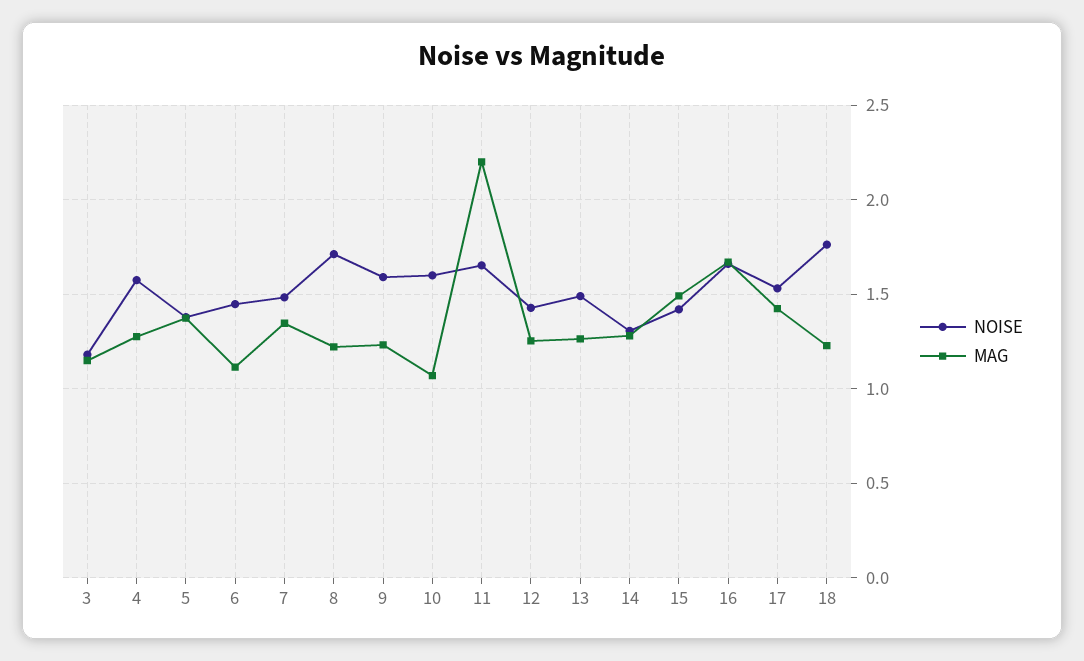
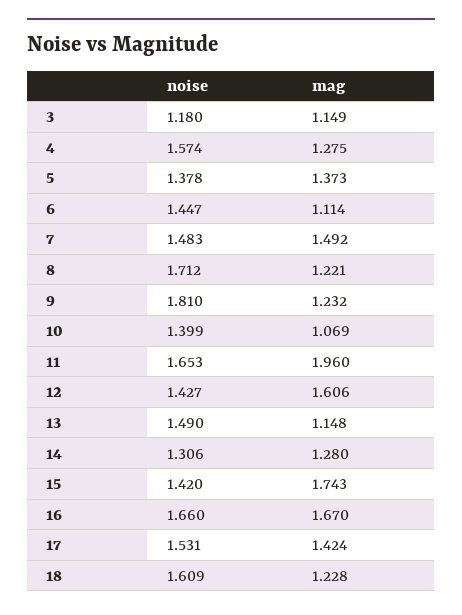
  {
    "NOISE": {
      "3": 1.18,
      "4": 1.574,
      "5": 1.378,
      "6": 1.447,
      "7": 1.483,
      "8": 1.712,
-     "9": 1.6,
+     "9": 1.81,
-     "10": 1.6,
+     "10": 1.399,
      "11": 1.653,
      "12": 1.427,
      "13": 1.49,
      "14": 1.306,
      "15": 1.42,
      "16": 1.66,
      "17": 1.531,
-     "18": 1.75
+     "18": 1.609
    },
    "MAG": {
      "3": 1.149,
      "4": 1.275,
      "5": 1.373,
      "6": 1.114,
-     "7": 1.35,
+     "7": 1.492,
      "8": 1.221,
      "9": 1.232,
      "10": 1.069,
-     "11": 2.2,
+     "11": 1.96,
-     "12": 1.25,
+     "12": 1.606,
-     "13": 1.25,
+     "13": 1.148,
      "14": 1.28,
-     "15": 1.5,
+     "15": 1.743,
      "16": 1.67,
      "17": 1.424,
      "18": 1.228
    }
  }

